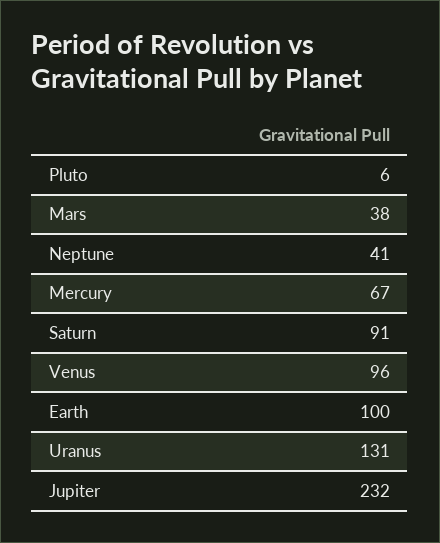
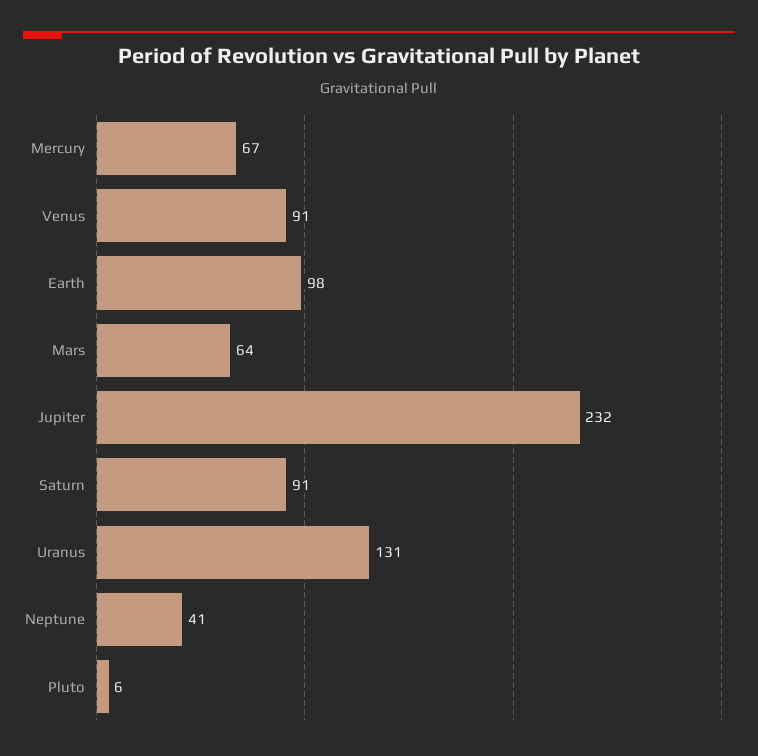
  {
    "Pluto": 6,
-   "Mars": 38,
+   "Mars": 64,
    "Neptune": 41,
    "Mercury": 67,
    "Saturn": 91,
-   "Venus": 96,
+   "Venus": 91,
-   "Earth": 100,
+   "Earth": 98,
    "Uranus": 131,
    "Jupiter": 232
  }

